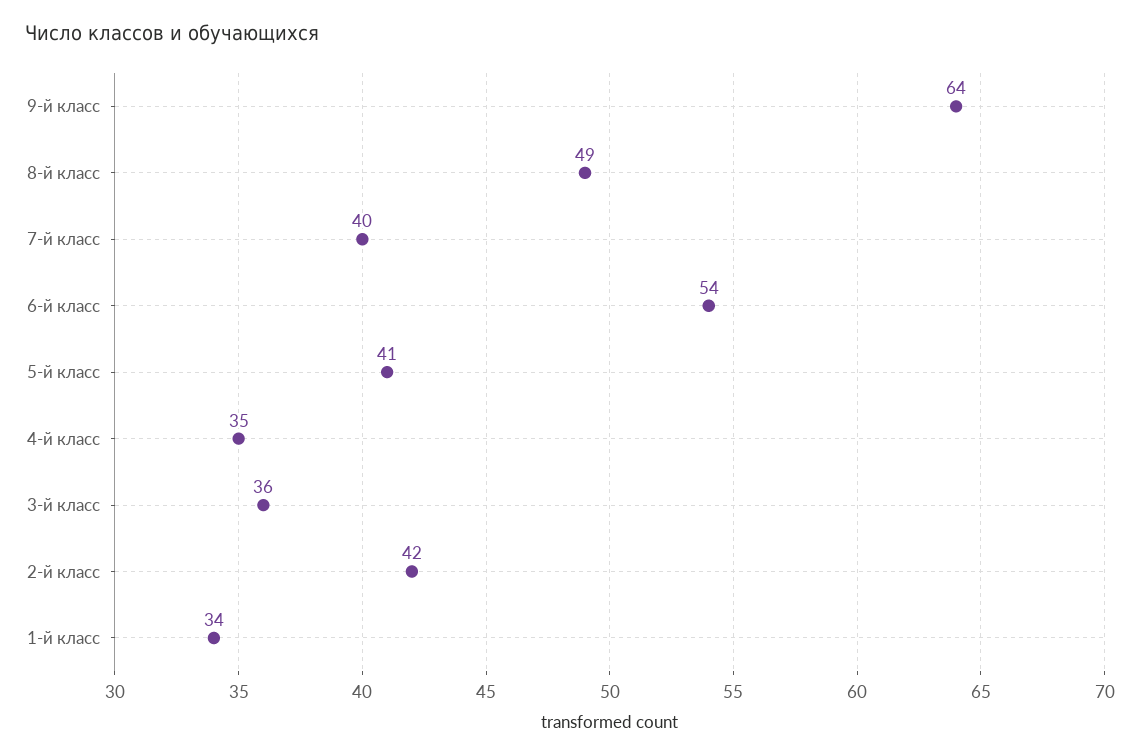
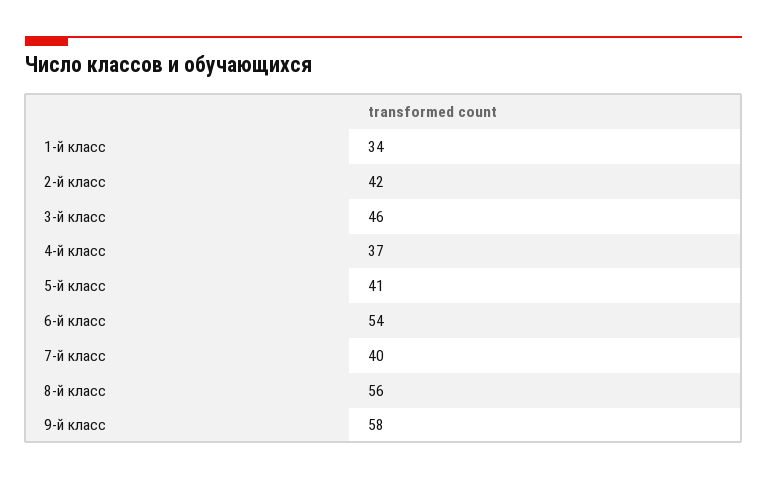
  {
-   "9-й класс": 64,
+   "9-й класс": 58,
-   "8-й класс": 49,
+   "8-й класс": 56,
    "7-й класс": 40,
    "6-й класс": 54,
    "5-й класс": 41,
-   "4-й класс": 35,
+   "4-й класс": 37,
-   "3-й класс": 36,
+   "3-й класс": 46,
    "2-й класс": 42,
    "1-й класс": 34
  }

